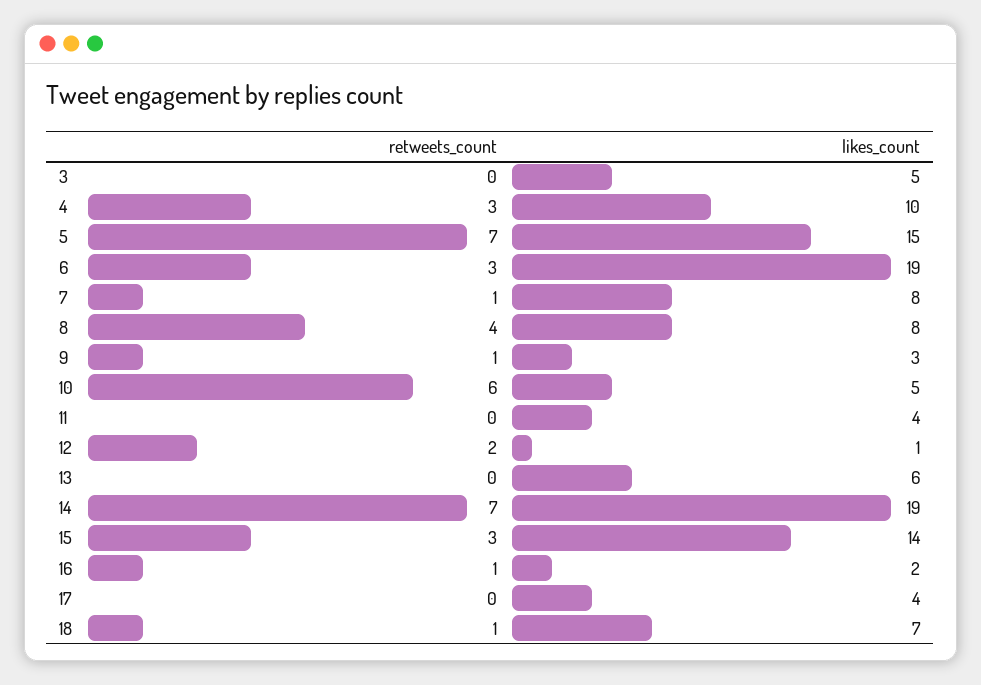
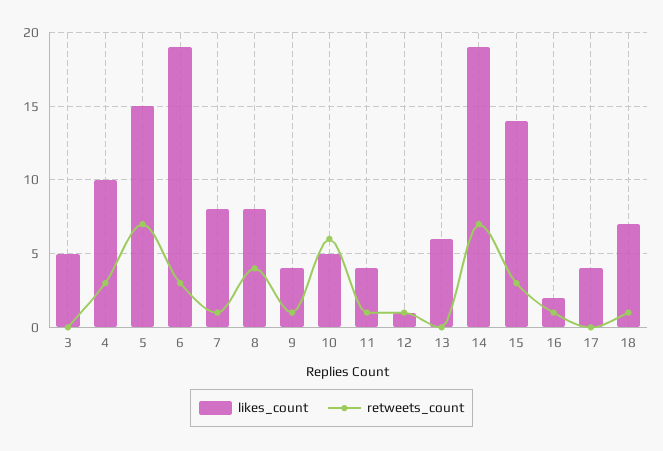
  {
    "retweets_count": {
      "3": 0,
      "4": 3,
      "5": 7,
      "6": 3,
      "7": 1,
      "8": 4,
      "9": 1,
      "10": 6,
-     "11": 0,
+     "11": 1,
-     "12": 2,
+     "12": 1,
      "13": 0,
      "14": 7,
      "15": 3,
      "16": 1,
      "17": 0,
      "18": 1
    },
    "likes_count": {
      "3": 5,
      "4": 10,
      "5": 15,
      "6": 19,
      "7": 8,
      "8": 8,
-     "9": 3,
+     "9": 4,
      "10": 5,
      "11": 4,
      "12": 1,
      "13": 6,
      "14": 19,
      "15": 14,
      "16": 2,
      "17": 4,
      "18": 7
    }
  }

